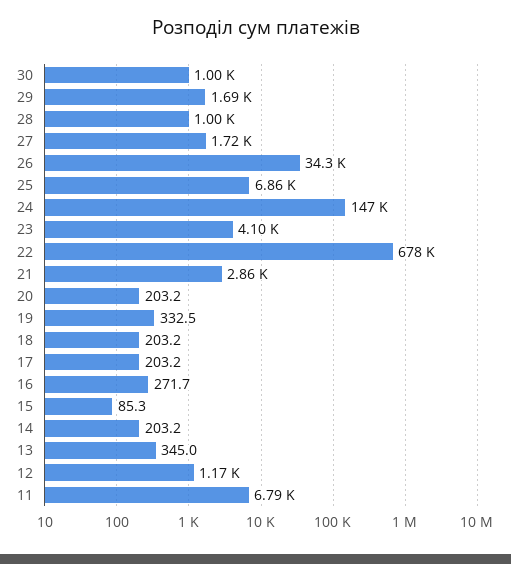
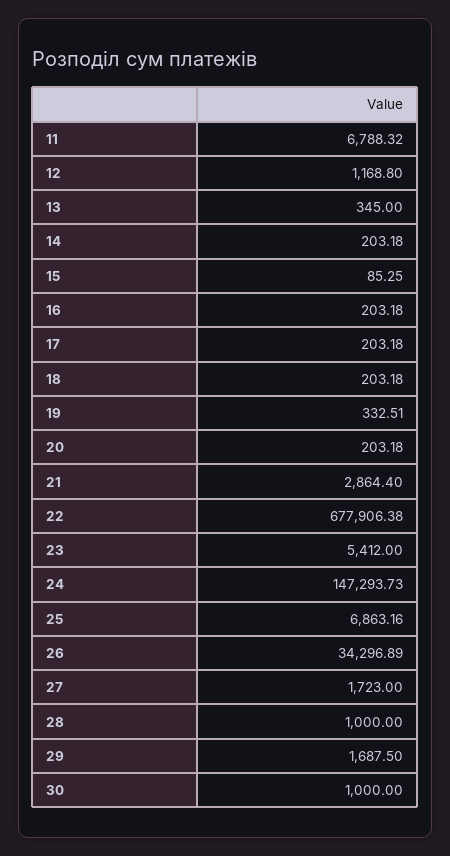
  {
    "30": 1000,
    "29": 1687.5,
    "28": 1000,
    "27": 1723,
    "26": 34296.89,
    "25": 6863.16,
    "24": 147293.73,
-   "23": 4100,
+   "23": 5412,
    "22": 677906.38,
    "21": 2864.4,
    "20": 203.18,
    "19": 332.51,
    "18": 203.18,
    "17": 203.18,
-   "16": 271.7,
+   "16": 203.18,
    "15": 85.25,
    "14": 203.18,
    "13": 345,
    "12": 1168.8,
    "11": 6788.32
  }

